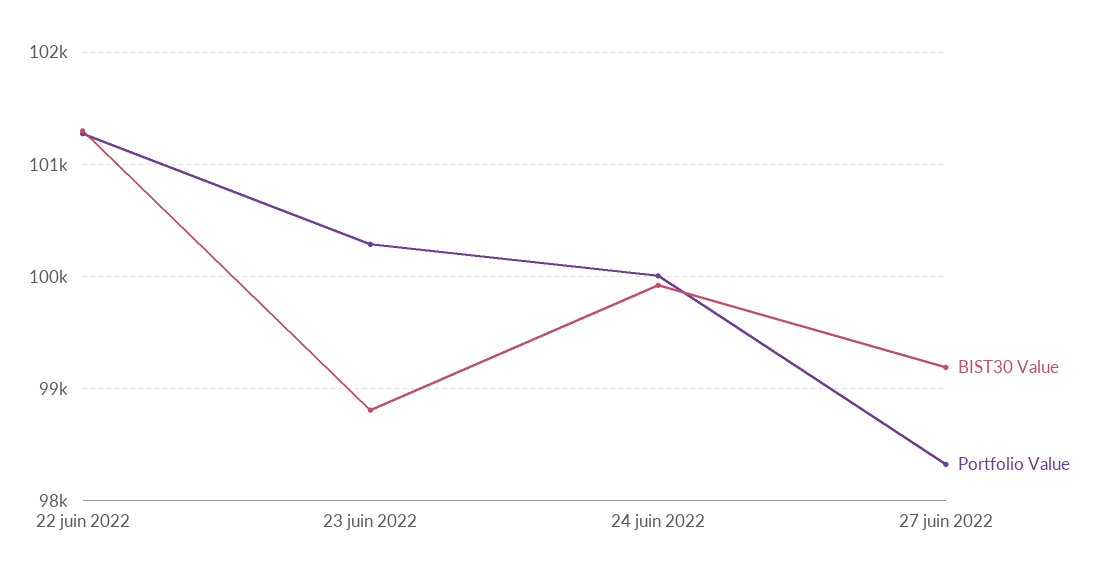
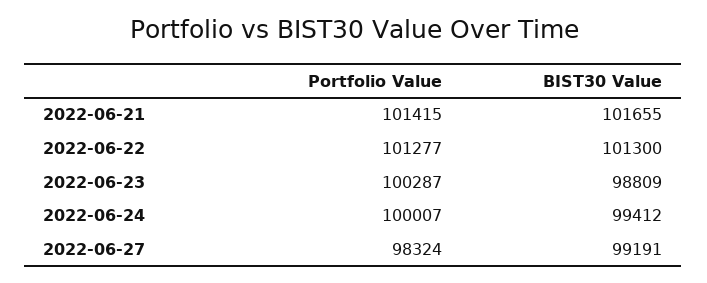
  {
    "BIST30 Value": {
      "22 juin 2022": 101300,
      "23 juin 2022": 98809,
-     "24 juin 2022": 99900,
+     "24 juin 2022": 99412,
-     "27 juin 2022": 99191
+     "27 juin 2022": 99191,
+     "2022-06-21": 101655
    },
    "Portfolio Value": {
      "22 juin 2022": 101277,
      "23 juin 2022": 100287,
      "24 juin 2022": 100007,
-     "27 juin 2022": 98324
+     "27 juin 2022": 98324,
+     "2022-06-21": 101415
    }
  }

